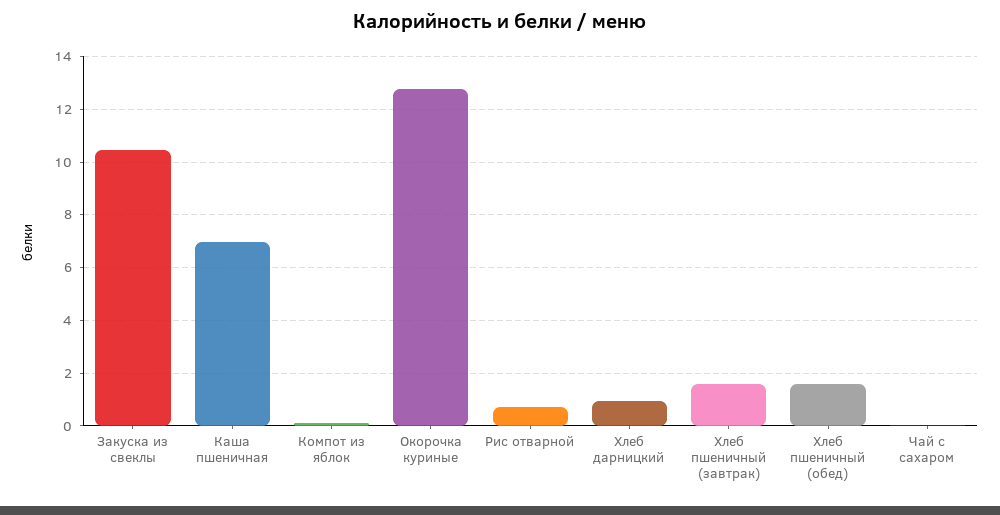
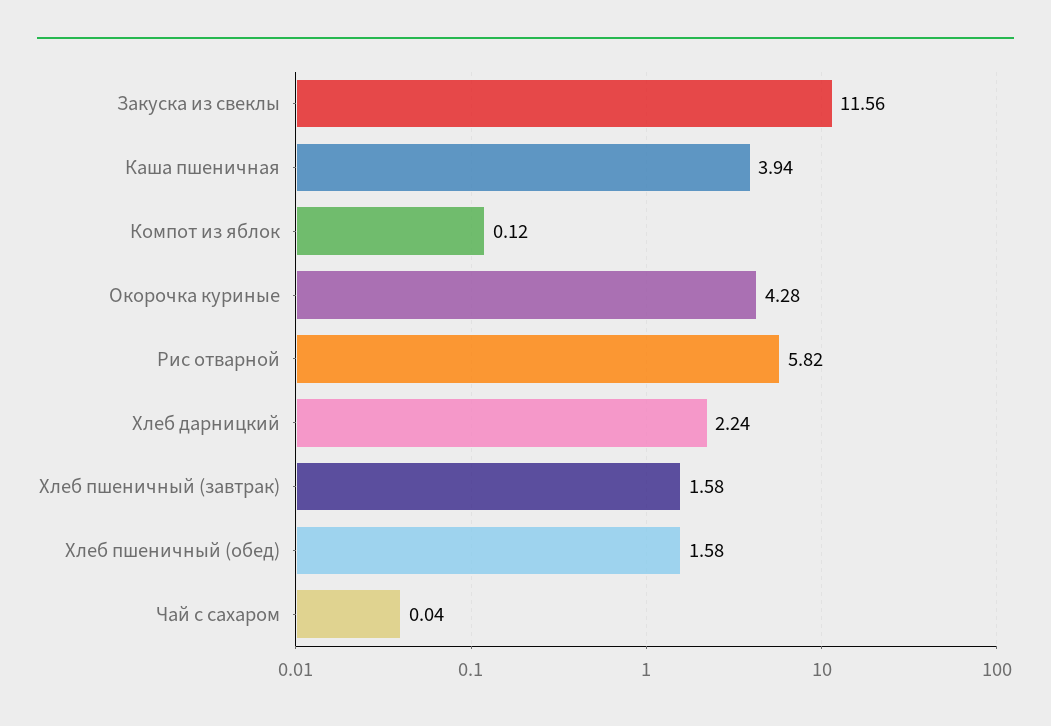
  {
-   "Закуска из свеклы": 10.5,
+   "Закуска из свеклы": 11.56,
-   "Каша пшеничная": 7,
+   "Каша пшеничная": 3.94,
    "Компот из яблок": 0.12,
-   "Окорочка куриные": 12.75,
+   "Окорочка куриные": 4.28,
-   "Рис отварной": 0.75,
+   "Рис отварной": 5.82,
-   "Хлеб дарницкий": 1,
+   "Хлеб дарницкий": 2.24,
    "Хлеб пшеничный (завтрак)": 1.58,
    "Хлеб пшеничный (обед)": 1.58,
    "Чай с сахаром": 0.04
  }

